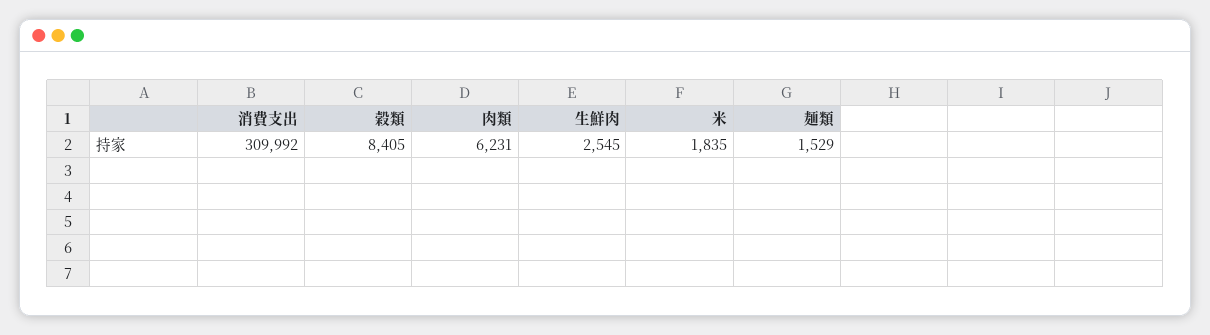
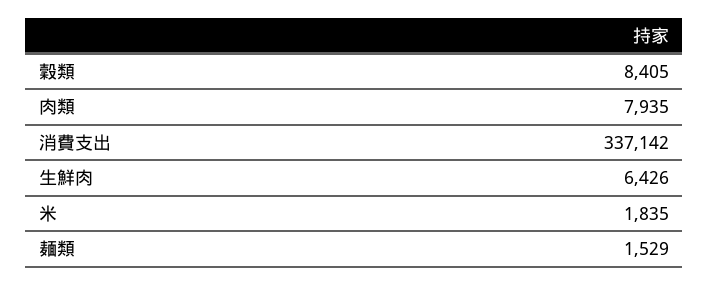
  {
-   "消費支出": 309992,
+   "消費支出": 337142,
    "穀類": 8405,
-   "肉類": 6231,
+   "肉類": 7935,
-   "生鮮肉": 2545,
+   "生鮮肉": 6426,
    "米": 1835,
    "麺類": 1529
  }

